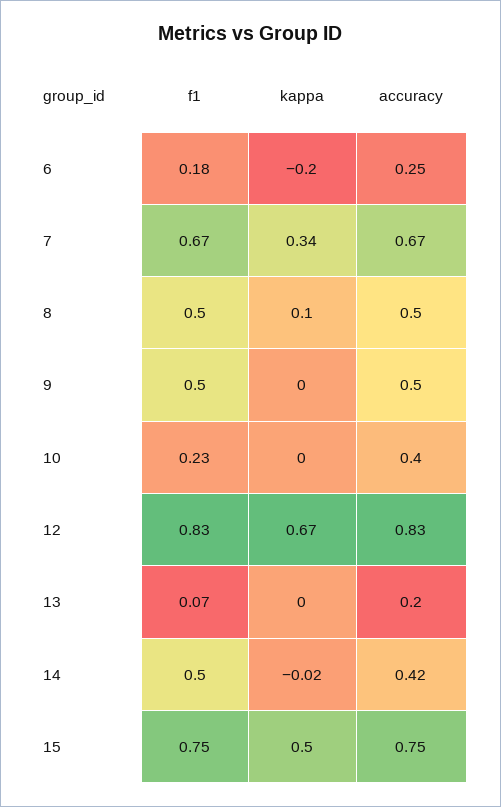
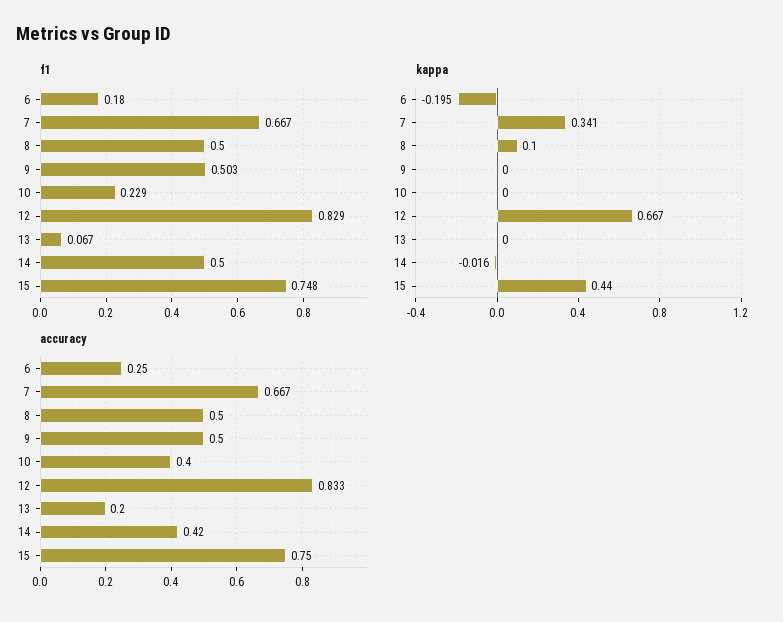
  {
    "f1": {
      "6": 0.18,
      "7": 0.667,
      "8": 0.5,
      "9": 0.503,
      "10": 0.229,
      "12": 0.829,
      "13": 0.067,
      "14": 0.5,
      "15": 0.748
    },
    "kappa": {
      "6": -0.195,
      "7": 0.341,
      "8": 0.1,
      "9": 0,
      "10": 0,
      "12": 0.667,
      "13": 0,
      "14": -0.016,
-     "15": 0.5
+     "15": 0.44
    },
    "accuracy": {
      "6": 0.25,
      "7": 0.667,
      "8": 0.5,
      "9": 0.5,
      "10": 0.4,
      "12": 0.833,
      "13": 0.2,
      "14": 0.42,
      "15": 0.75
    }
  }

